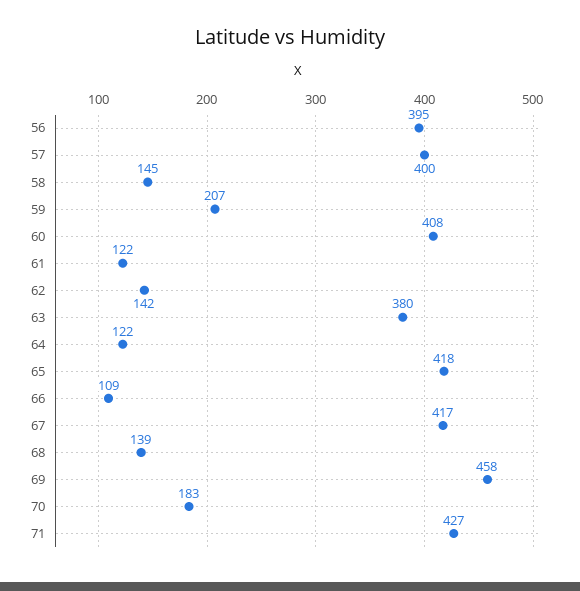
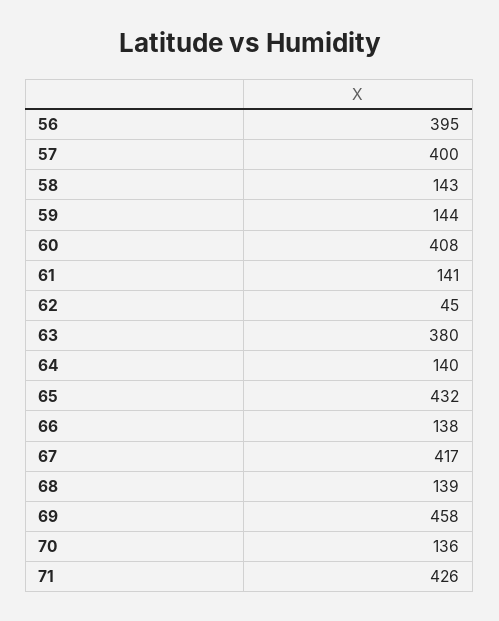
  {
    "56": 395,
    "57": 400,
-   "58": 145,
+   "58": 143,
-   "59": 207,
+   "59": 144,
    "60": 408,
-   "61": 122,
+   "61": 141,
-   "62": 142,
+   "62": 45,
    "63": 380,
-   "64": 122,
+   "64": 140,
-   "65": 418,
+   "65": 432,
-   "66": 109,
+   "66": 138,
    "67": 417,
    "68": 139,
    "69": 458,
-   "70": 183,
+   "70": 136,
-   "71": 427
+   "71": 426
  }

